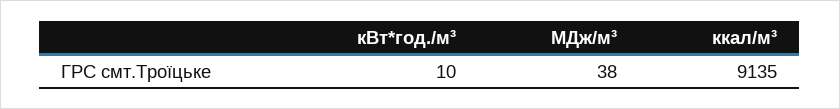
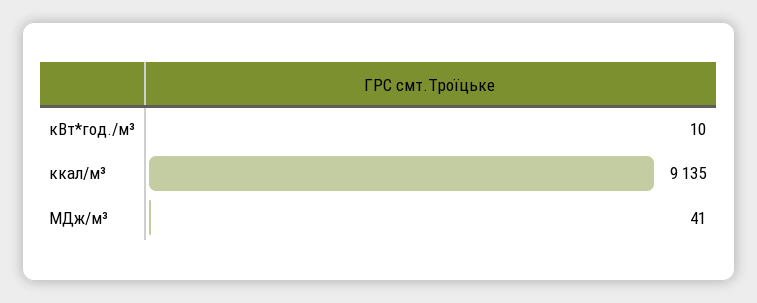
  {
    "кВт*год./м³": 10,
-   "МДж/м³": 38,
+   "МДж/м³": 41,
    "ккал/м³": 9135
  }

